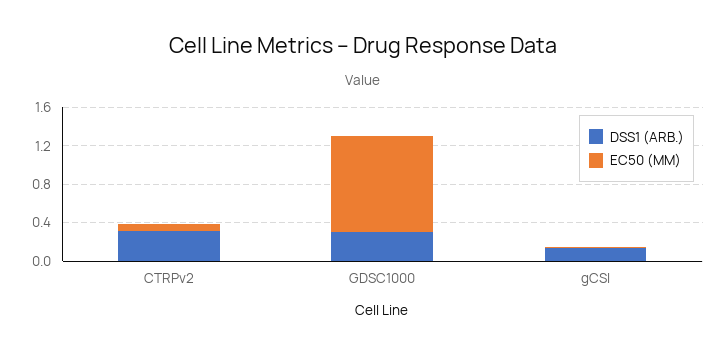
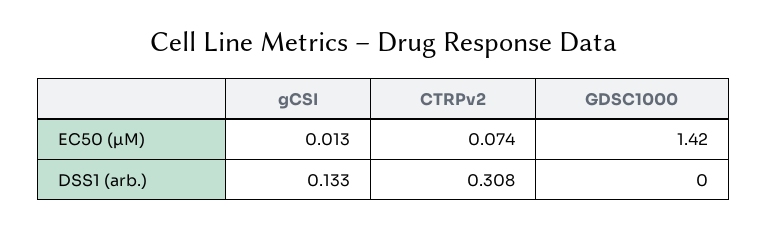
  {
    "DSS1 (ARB.)": {
      "CTRPv2": 0.308,
-     "GDSC1000": 0.3,
+     "GDSC1000": 0,
      "gCSI": 0.133
    },
    "EC50 (ΜM)": {
      "CTRPv2": 0.074,
-     "GDSC1000": 1,
+     "GDSC1000": 1.42,
      "gCSI": 0.013
    }
  }

